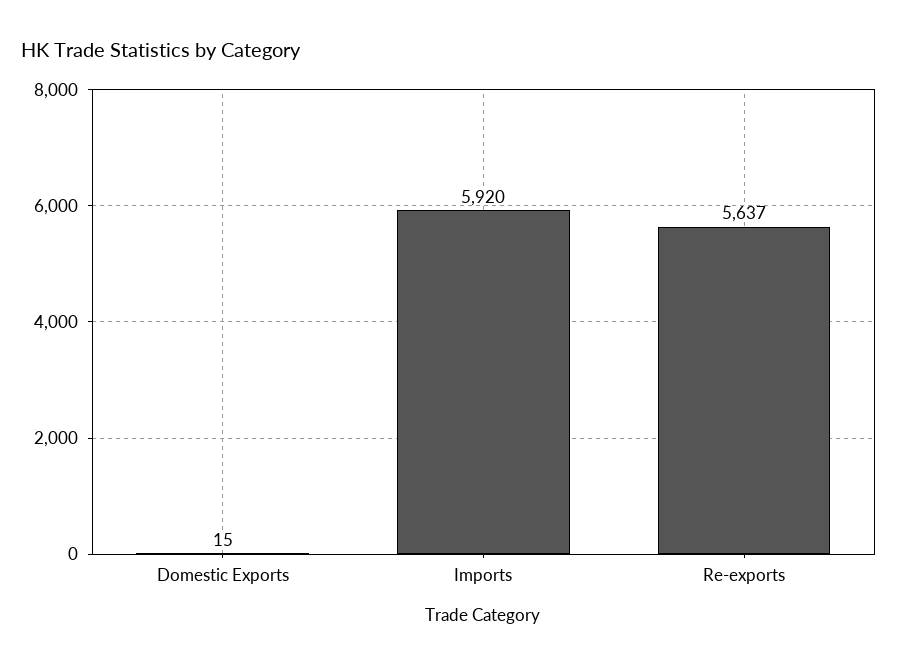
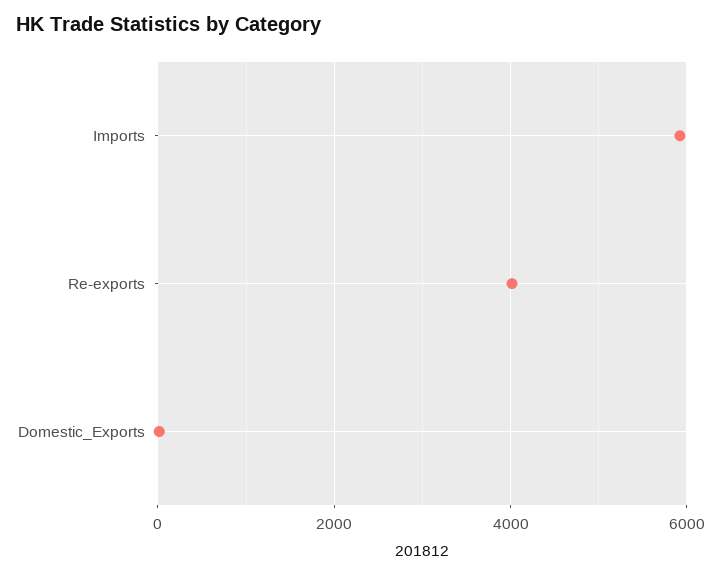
  {
    "Domestic Exports": 15,
    "Imports": 5920,
-   "Re-exports": 5637
+   "Re-exports": 4000
  }

